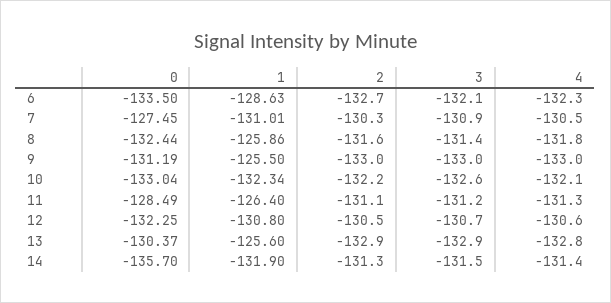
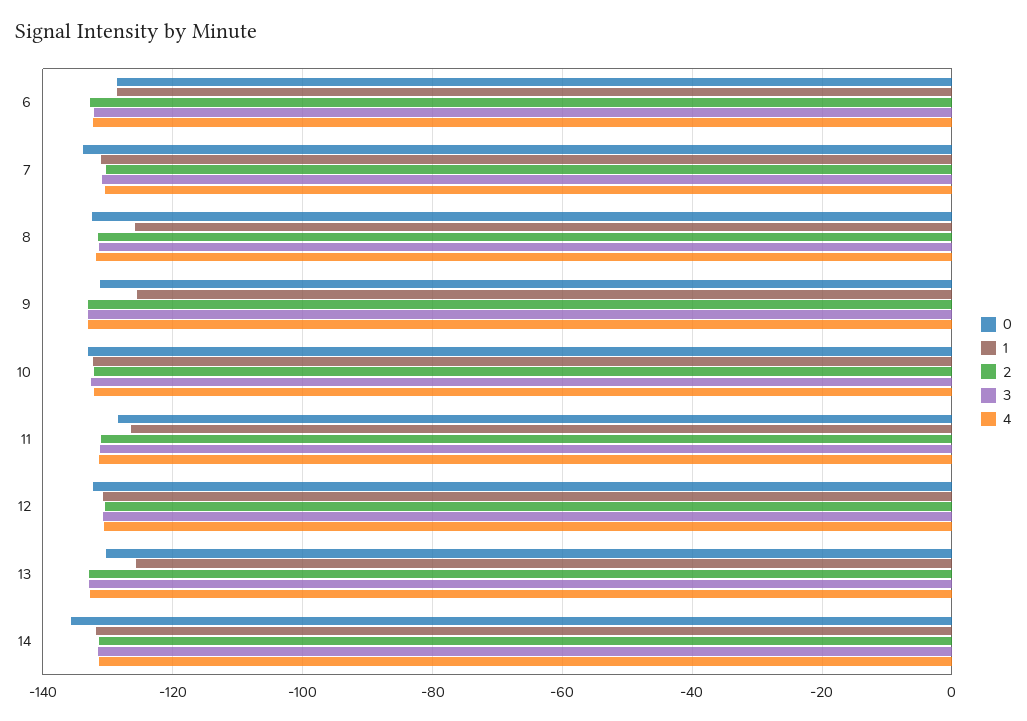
  {
    "0": {
-     "6": -133.5,
+     "6": -128,
-     "7": -127.45,
+     "7": -134,
      "8": -132.44,
      "9": -131.19,
      "10": -133.04,
      "11": -128.49,
      "12": -132.25,
      "13": -130.37,
      "14": -135.7
    },
    "1": {
      "6": -128.63,
      "7": -131.01,
      "8": -125.86,
      "9": -125.5,
      "10": -132.34,
      "11": -126.4,
      "12": -130.8,
      "13": -125.6,
      "14": -131.9
    },
    "2": {
      "6": -132.7,
      "7": -130.3,
      "8": -131.6,
      "9": -133,
      "10": -132.2,
      "11": -131.1,
      "12": -130.5,
      "13": -132.9,
      "14": -131.3
    },
    "3": {
      "6": -132.1,
      "7": -130.9,
      "8": -131.4,
      "9": -133,
      "10": -132.6,
      "11": -131.2,
      "12": -130.7,
      "13": -132.9,
      "14": -131.5
    },
    "4": {
      "6": -132.3,
      "7": -130.5,
      "8": -131.8,
      "9": -133,
      "10": -132.1,
      "11": -131.3,
      "12": -130.6,
      "13": -132.8,
      "14": -131.4
    }
  }

